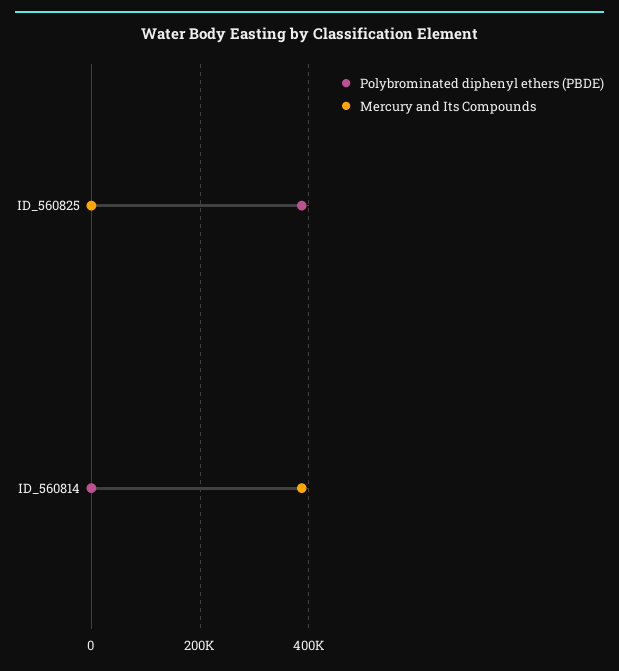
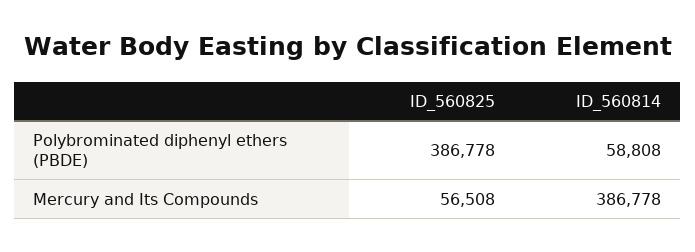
  {
    "Polybrominated diphenyl ethers (PBDE)": {
      "ID_560825": 386778,
-     "ID_560814": 0
+     "ID_560814": 58808
    },
    "Mercury and Its Compounds": {
-     "ID_560825": 0,
+     "ID_560825": 56508,
      "ID_560814": 386778
    }
  }

